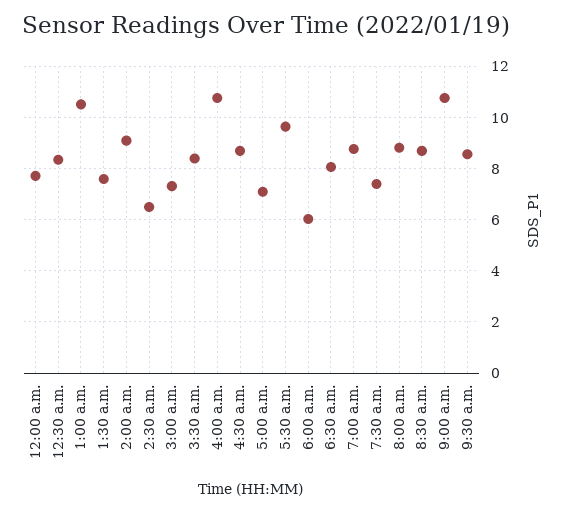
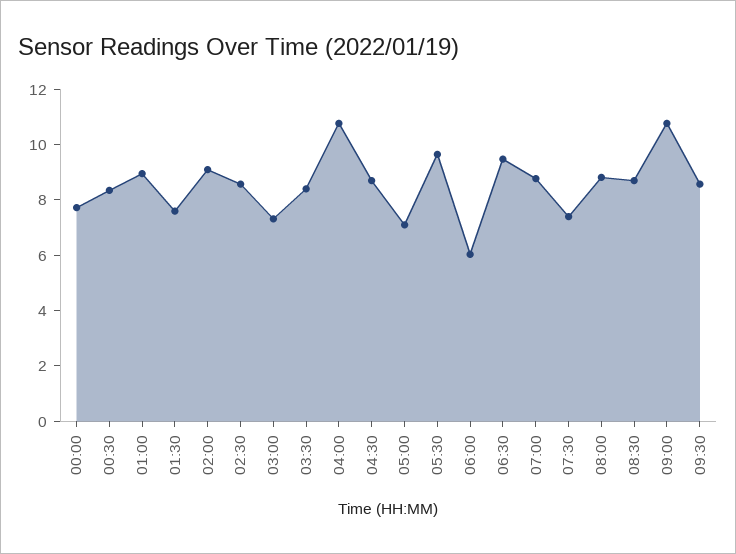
  {
    "12:00 a.m.": 7.75,
    "12:30 a.m.": 8.25,
-   "1:00 a.m.": 10.5,
+   "1:00 a.m.": 9,
    "1:30 a.m.": 7.5,
    "2:00 a.m.": 9,
-   "2:30 a.m.": 6.5,
+   "2:30 a.m.": 8.5,
    "3:00 a.m.": 7.25,
    "3:30 a.m.": 8.5,
    "4:00 a.m.": 10.75,
    "4:30 a.m.": 8.75,
    "5:00 a.m.": 7,
    "5:30 a.m.": 9.75,
    "6:00 a.m.": 6,
-   "6:30 a.m.": 8,
+   "6:30 a.m.": 9.5,
    "7:00 a.m.": 8.75,
    "7:30 a.m.": 7.5,
    "8:00 a.m.": 8.75,
    "8:30 a.m.": 8.75,
    "9:00 a.m.": 10.75,
    "9:30 a.m.": 8.5
  }

